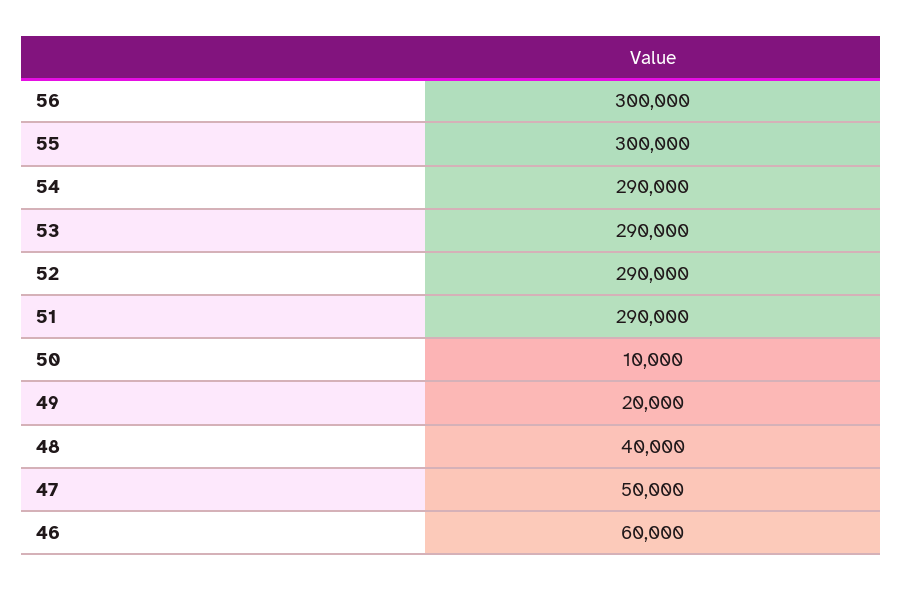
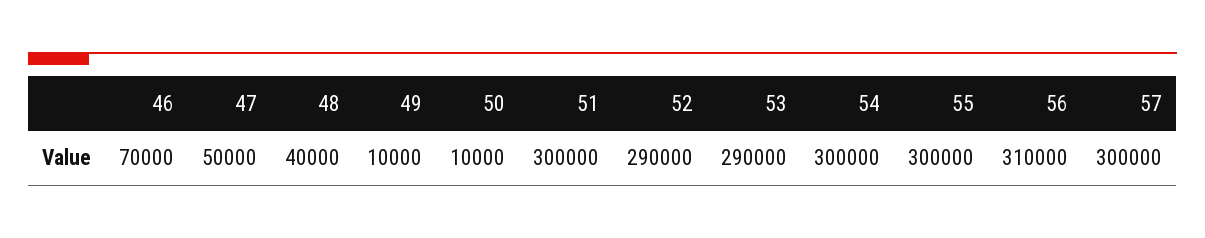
  {
-   "56": 300000,
+   "56": 310000,
    "55": 300000,
-   "54": 290000,
+   "54": 300000,
    "53": 290000,
    "52": 290000,
-   "51": 290000,
+   "51": 300000,
    "50": 10000,
-   "49": 20000,
+   "49": 10000,
    "48": 40000,
    "47": 50000,
-   "46": 60000
+   "46": 70000,
+   "57": 300000
  }

